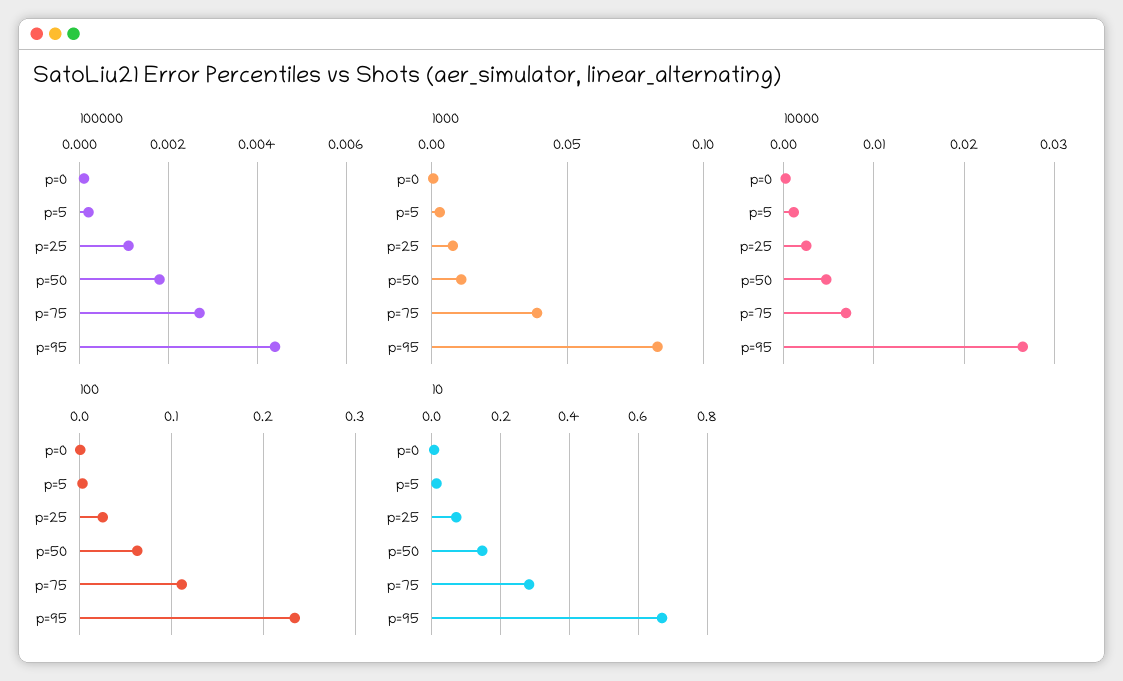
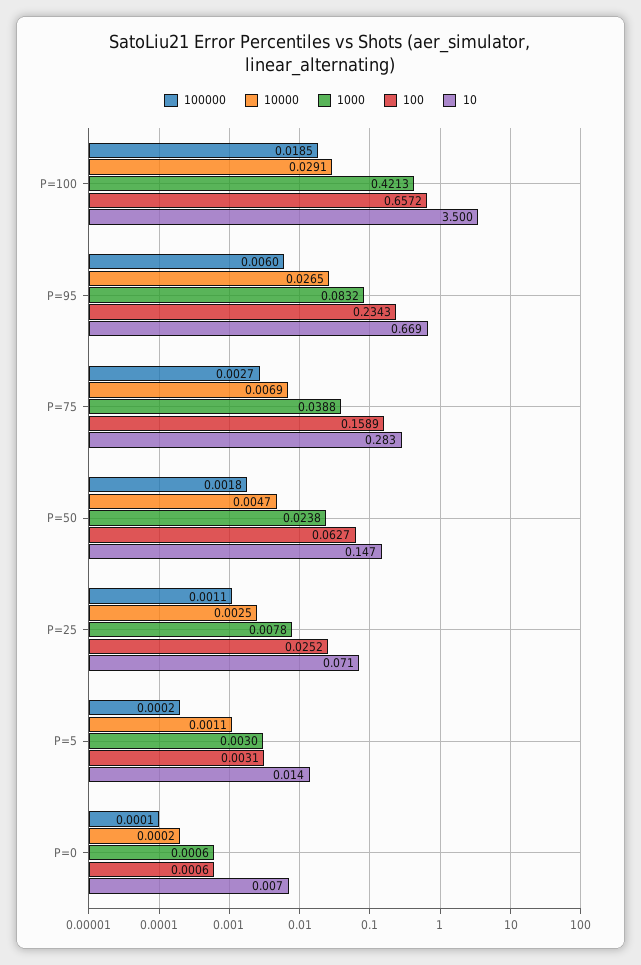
  {
    "100000": {
      "p=0": 0.0001,
      "p=5": 0.0002,
      "p=25": 0.0011,
      "p=50": 0.0018,
      "p=75": 0.0027,
-     "p=95": 0.0045
+     "p=95": 0.006,
+     "P=100": 0.0185
    },
    "1000": {
      "p=0": 0.0006,
      "p=5": 0.003,
      "p=25": 0.0078,
-     "p=50": 0.01,
+     "p=50": 0.0238,
      "p=75": 0.0388,
-     "p=95": 0.0832
+     "p=95": 0.0832,
+     "P=100": 0.4213
    },
    "10000": {
      "p=0": 0.0002,
      "p=5": 0.0011,
      "p=25": 0.0025,
      "p=50": 0.0047,
      "p=75": 0.0069,
-     "p=95": 0.0265
+     "p=95": 0.0265,
+     "P=100": 0.0291
    },
    "100": {
      "p=0": 0.0006,
      "p=5": 0.0031,
      "p=25": 0.0252,
      "p=50": 0.0627,
-     "p=75": 0.11,
+     "p=75": 0.1589,
-     "p=95": 0.2343
+     "p=95": 0.2343,
+     "P=100": 0.6572
    },
    "10": {
      "p=0": 0.007,
      "p=5": 0.014,
      "p=25": 0.071,
      "p=50": 0.147,
      "p=75": 0.283,
-     "p=95": 0.669
+     "p=95": 0.669,
+     "P=100": 3.5
    }
  }

